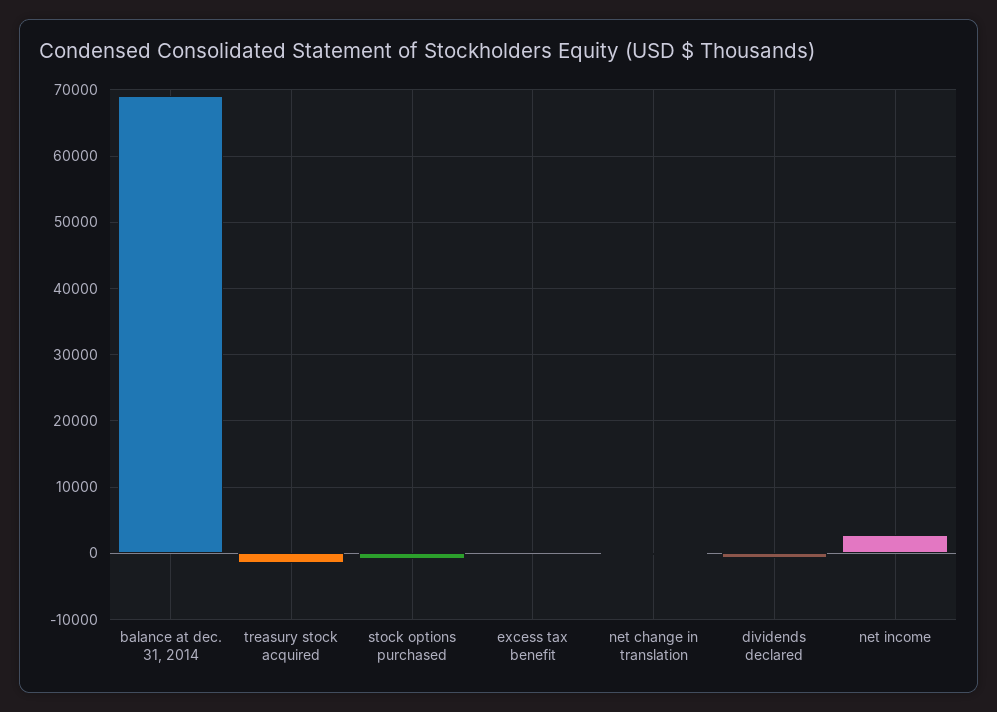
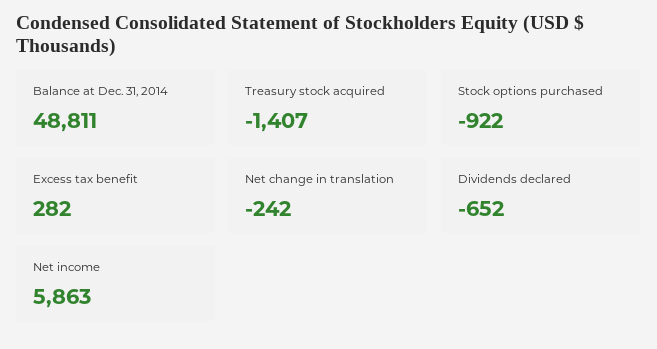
  {
-   "balance at dec. 31, 2014": 69000,
+   "balance at dec. 31, 2014": 48811,
    "treasury stock acquired": -1407,
    "stock options purchased": -922,
    "excess tax benefit": 282,
    "net change in translation": -242,
    "dividends declared": -652,
-   "net income": 3000
+   "net income": 5863
  }

